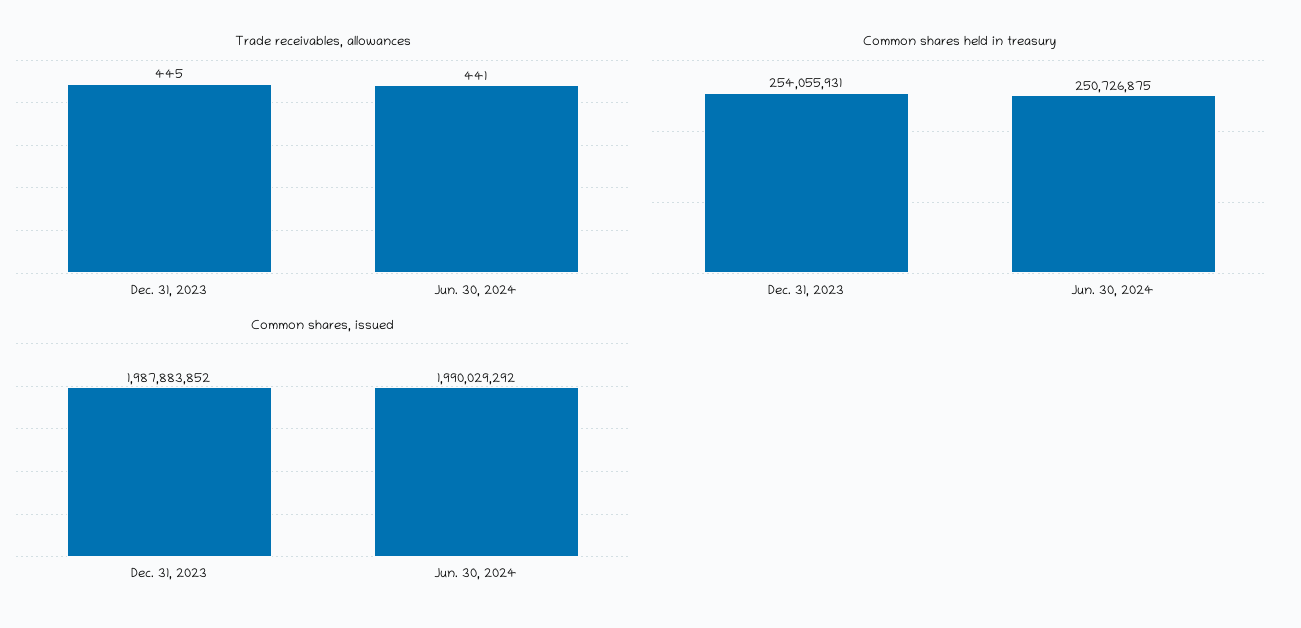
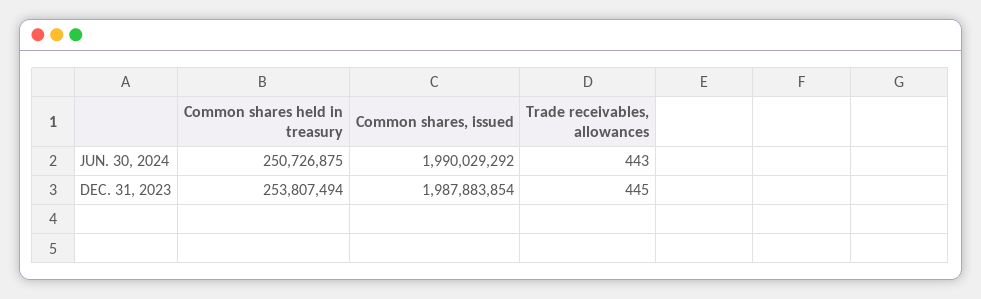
  {
    "Trade receivables, allowances": {
      "Dec. 31, 2023": 445,
-     "Jun. 30, 2024": 441
+     "Jun. 30, 2024": 443
    },
    "Common shares held in treasury": {
-     "Dec. 31, 2023": 254055931,
+     "Dec. 31, 2023": 253807494,
      "Jun. 30, 2024": 250726875
    },
    "Common shares, issued": {
-     "Dec. 31, 2023": 1987883852,
+     "Dec. 31, 2023": 1987883854,
      "Jun. 30, 2024": 1990029292
    }
  }

